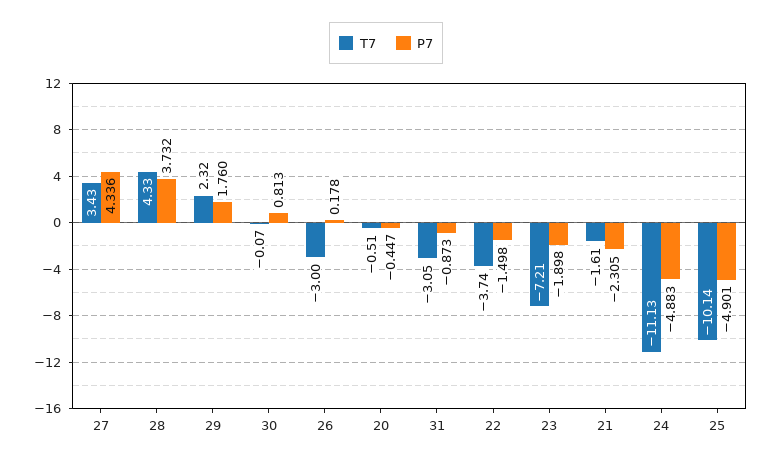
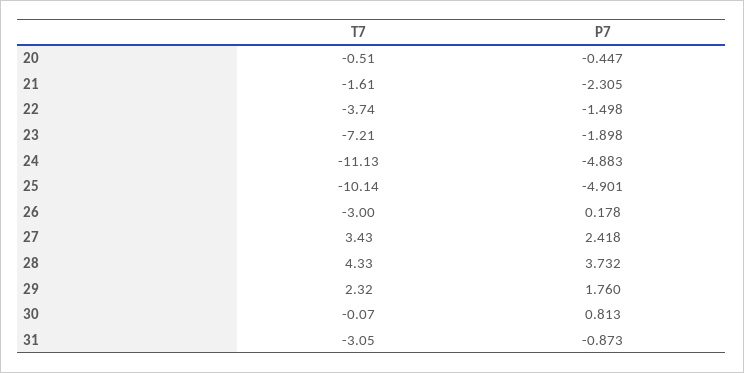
  {
    "T7": {
      "27": 3.43,
      "28": 4.33,
      "29": 2.32,
      "30": -0.07,
      "26": -3,
      "20": -0.51,
      "31": -3.05,
      "22": -3.74,
      "23": -7.21,
      "21": -1.61,
      "24": -11.13,
      "25": -10.14
    },
    "P7": {
-     "27": 4.336,
+     "27": 2.418,
      "28": 3.732,
      "29": 1.76,
      "30": 0.813,
      "26": 0.178,
      "20": -0.447,
      "31": -0.873,
      "22": -1.498,
      "23": -1.898,
      "21": -2.305,
      "24": -4.883,
      "25": -4.901
    }
  }

